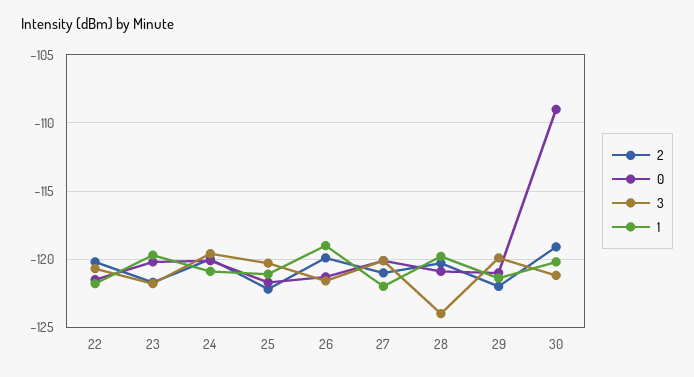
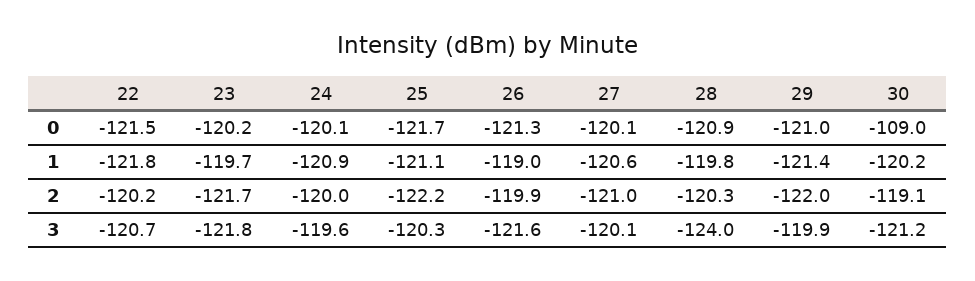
  {
    "2": {
      "22": -120.2,
      "23": -121.7,
      "24": -120,
      "25": -122.2,
      "26": -119.9,
      "27": -121,
      "28": -120.3,
      "29": -122,
      "30": -119.1
    },
    "0": {
      "22": -121.5,
      "23": -120.2,
      "24": -120.1,
      "25": -121.7,
      "26": -121.3,
      "27": -120.1,
      "28": -120.9,
      "29": -121,
      "30": -109
    },
    "3": {
      "22": -120.7,
      "23": -121.8,
      "24": -119.6,
      "25": -120.3,
      "26": -121.6,
      "27": -120.1,
      "28": -124,
      "29": -119.9,
      "30": -121.2
    },
    "1": {
      "22": -121.8,
      "23": -119.7,
      "24": -120.9,
      "25": -121.1,
      "26": -119,
-     "27": -122,
+     "27": -120.6,
      "28": -119.8,
      "29": -121.4,
      "30": -120.2
    }
  }

